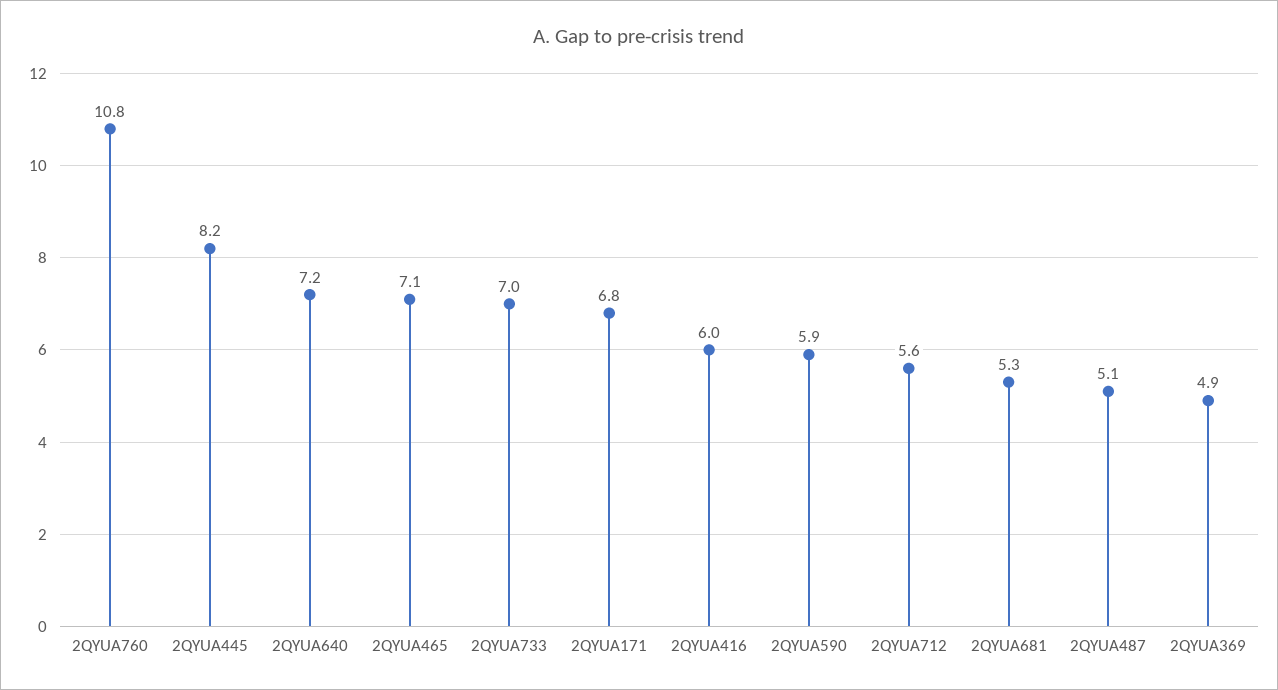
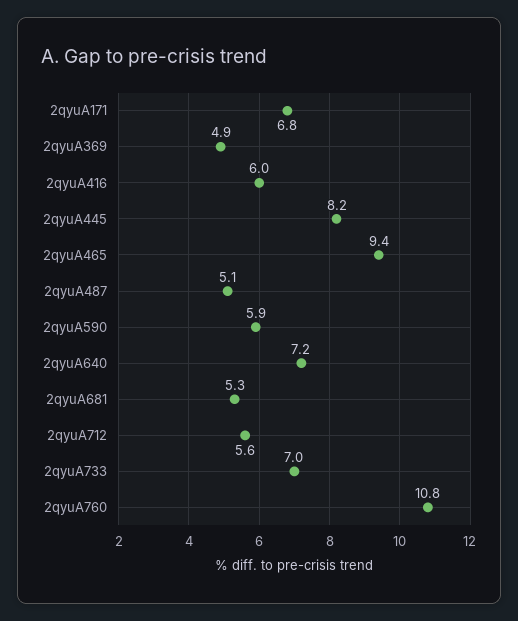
  {
    "2QYUA760": 10.8,
    "2QYUA445": 8.2,
    "2QYUA640": 7.2,
-   "2QYUA465": 7.1,
+   "2QYUA465": 9.4,
    "2QYUA733": 7,
    "2QYUA171": 6.8,
    "2QYUA416": 6,
    "2QYUA590": 5.9,
    "2QYUA712": 5.6,
    "2QYUA681": 5.3,
    "2QYUA487": 5.1,
    "2QYUA369": 4.9
  }

